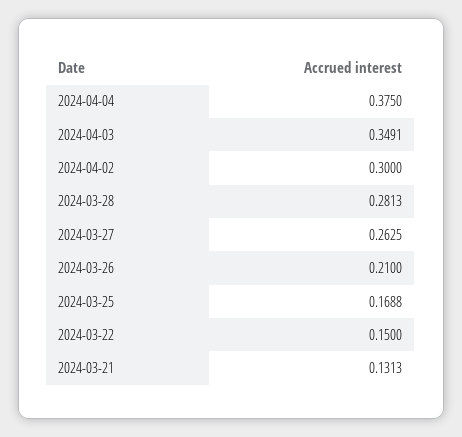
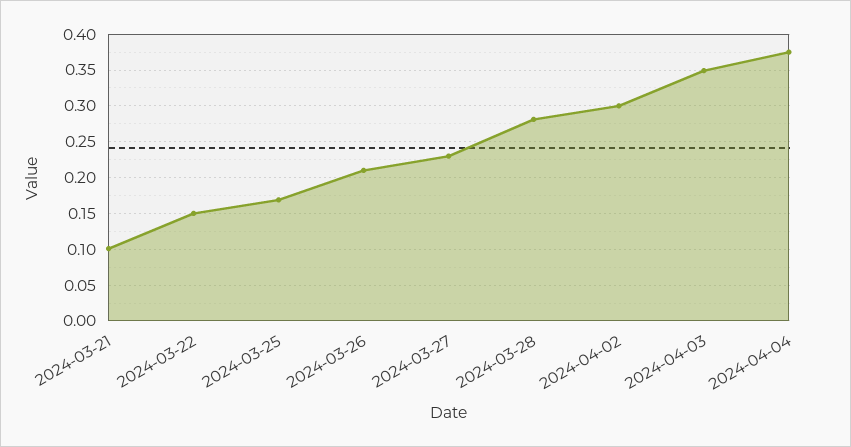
  {
    "2024-04-04": 0.375,
    "2024-04-03": 0.3491,
    "2024-04-02": 0.3,
    "2024-03-28": 0.2813,
-   "2024-03-27": 0.2625,
+   "2024-03-27": 0.23,
    "2024-03-26": 0.21,
    "2024-03-25": 0.1688,
    "2024-03-22": 0.15,
-   "2024-03-21": 0.1313
+   "2024-03-21": 0.1
  }

